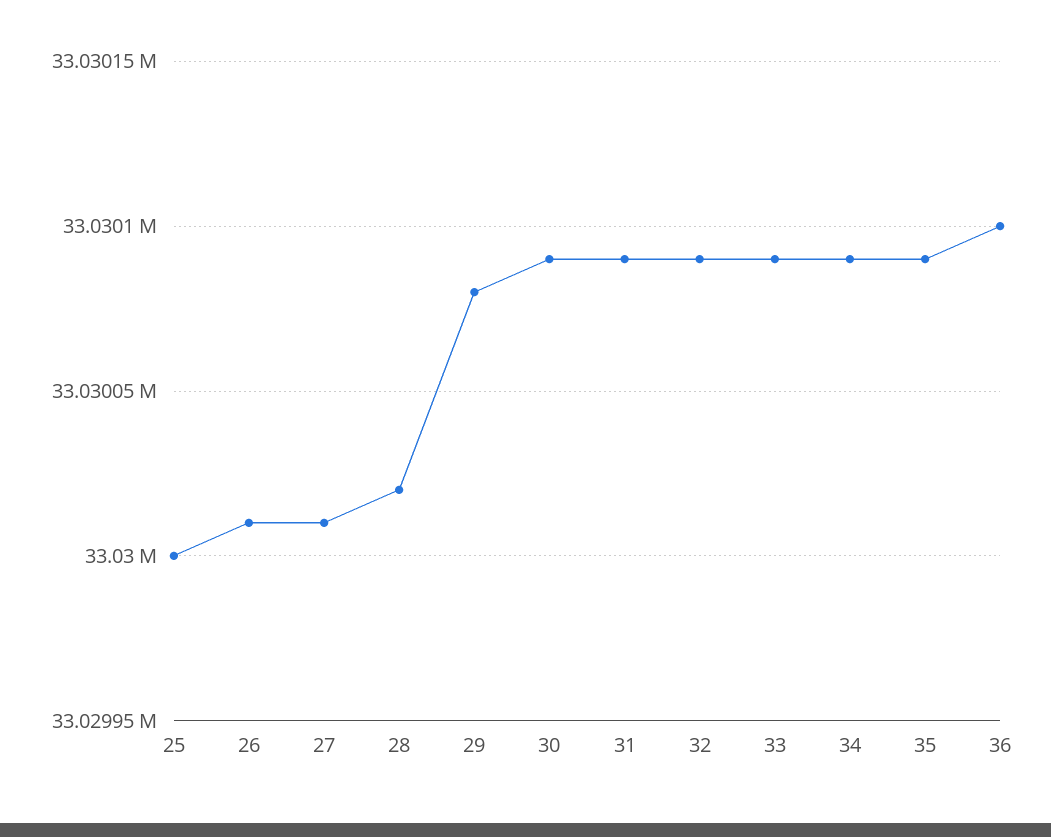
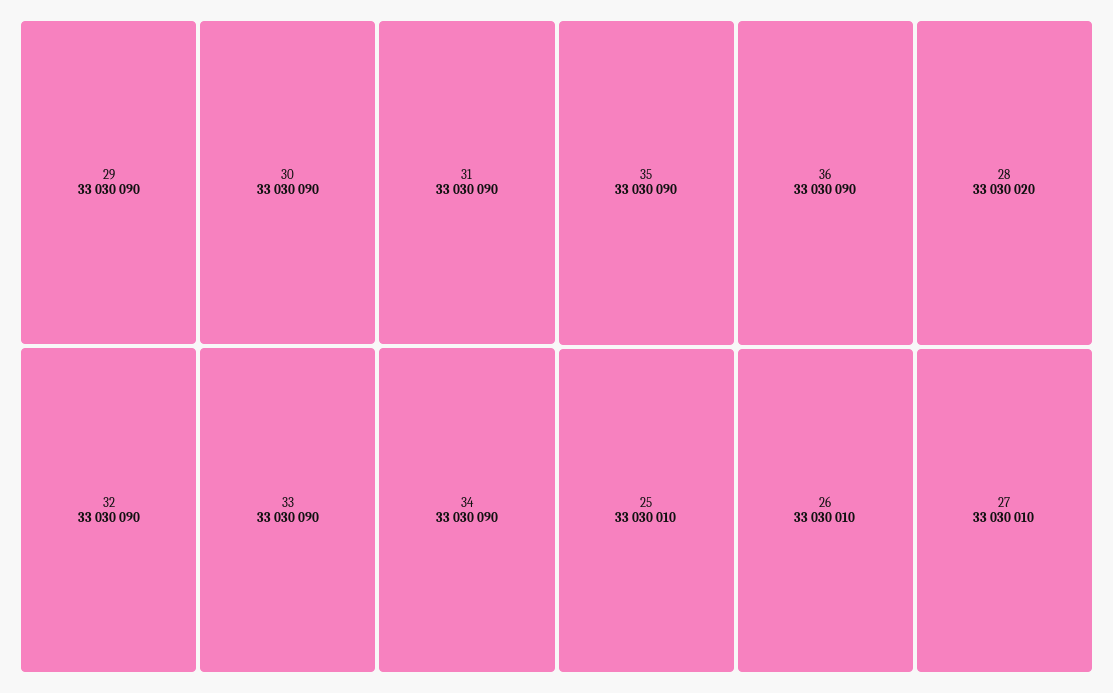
  {
-   "25": 33030000,
+   "25": 33030010,
    "26": 33030010,
    "27": 33030010,
    "28": 33030020,
-   "29": 33030080,
+   "29": 33030090,
    "30": 33030090,
    "31": 33030090,
    "32": 33030090,
    "33": 33030090,
    "34": 33030090,
    "35": 33030090,
-   "36": 33030100
+   "36": 33030090
  }

